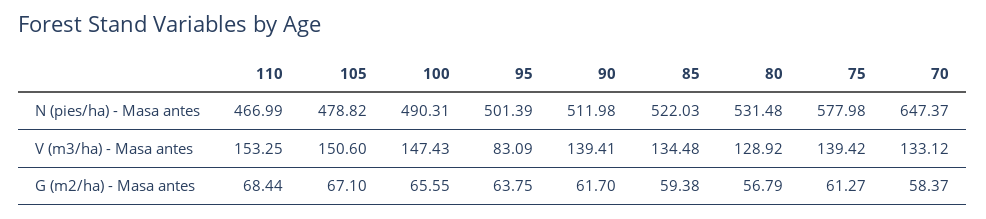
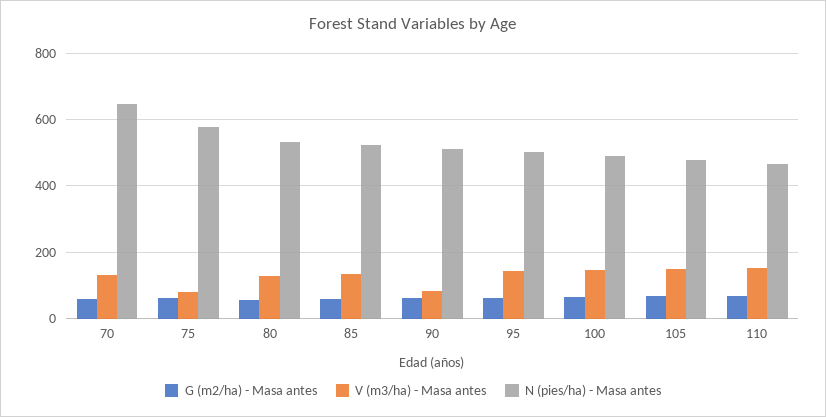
  {
    "N (pies/ha) - Masa antes": {
      "110": 466.99,
      "105": 478.82,
      "100": 490.31,
      "95": 501.39,
      "90": 511.98,
      "85": 522.03,
      "80": 531.48,
      "75": 577.98,
      "70": 647.37
    },
    "V (m3/ha) - Masa antes": {
      "110": 153.25,
      "105": 150.6,
      "100": 147.43,
-     "95": 83.09,
+     "95": 140,
-     "90": 139.41,
+     "90": 80,
      "85": 134.48,
      "80": 128.92,
-     "75": 139.42,
+     "75": 80,
      "70": 133.12
    },
    "G (m2/ha) - Masa antes": {
      "110": 68.44,
      "105": 67.1,
      "100": 65.55,
      "95": 63.75,
      "90": 61.7,
      "85": 59.38,
      "80": 56.79,
      "75": 61.27,
      "70": 58.37
    }
  }

